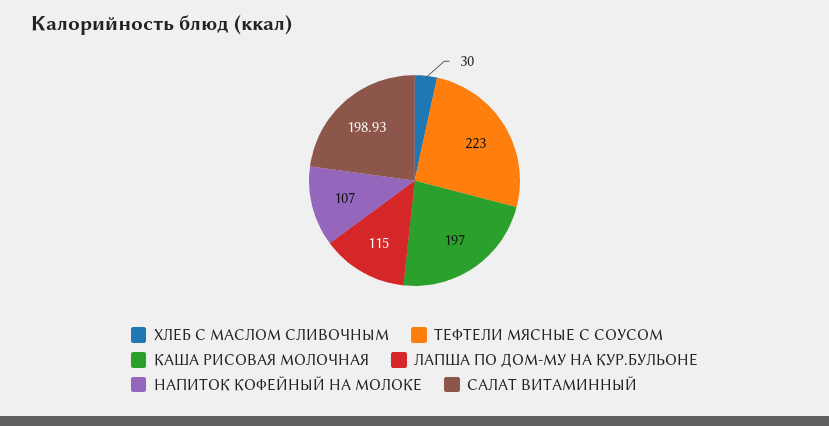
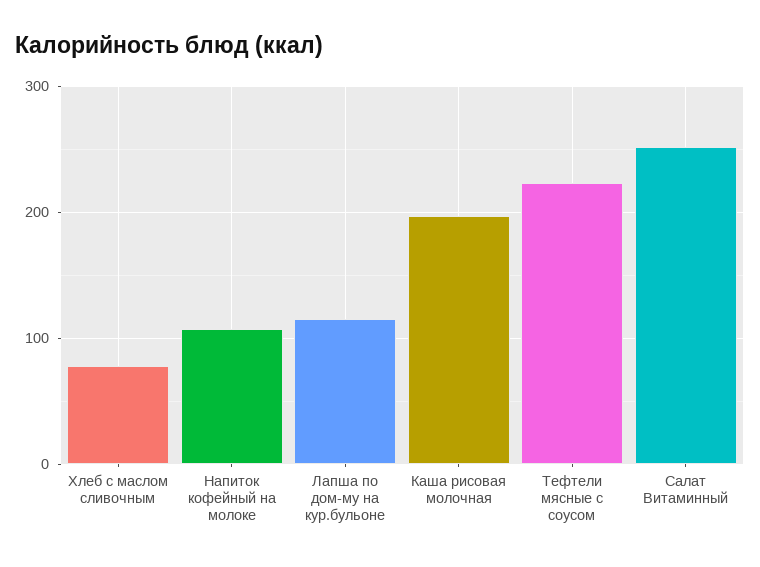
  {
-   "ХЛЕБ С МАСЛОМ СЛИВОЧНЫМ": 30,
+   "ХЛЕБ С МАСЛОМ СЛИВОЧНЫМ": 80,
    "ТЕФТЕЛИ МЯСНЫЕ С СОУСОМ": 223,
    "КАША РИСОВАЯ МОЛОЧНАЯ": 197,
    "ЛАПША ПО ДОМ-МУ НА КУР.БУЛЬОНЕ": 115,
    "НАПИТОК КОФЕЙНЫЙ НА МОЛОКЕ": 107,
-   "САЛАТ ВИТАМИННЫЙ": 198.93
+   "САЛАТ ВИТАМИННЫЙ": 250
  }

